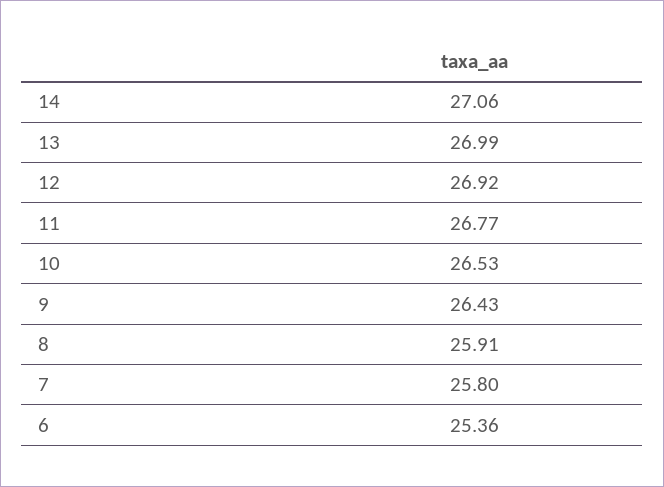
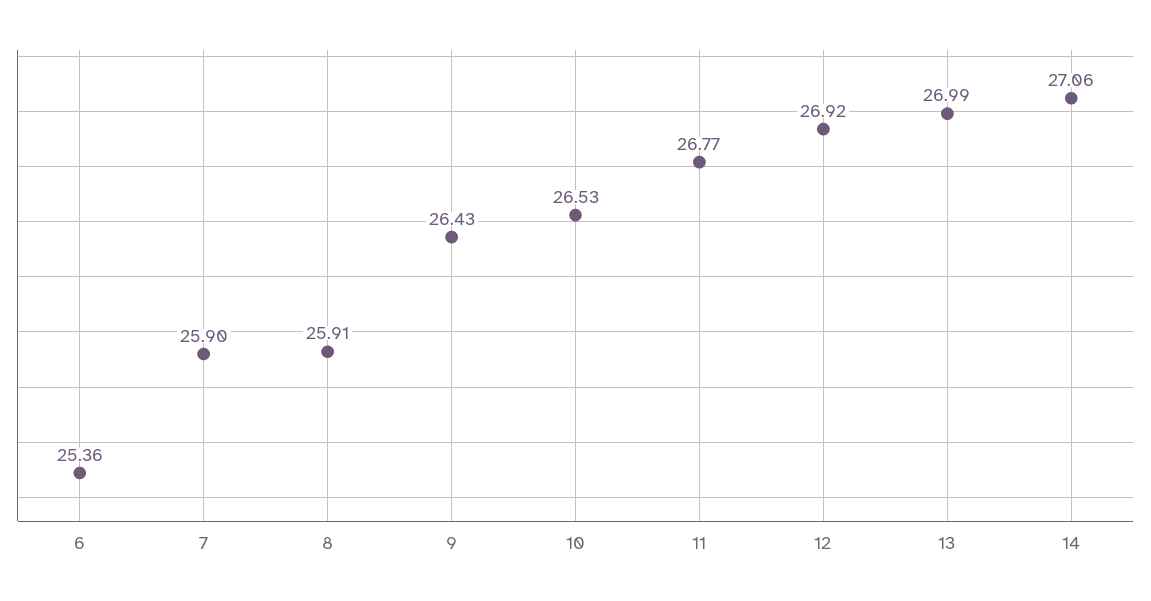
  {
    "14": 27.06,
    "13": 26.99,
    "12": 26.92,
    "11": 26.77,
    "10": 26.53,
    "9": 26.43,
    "8": 25.91,
-   "7": 25.8,
+   "7": 25.9,
    "6": 25.36
  }

